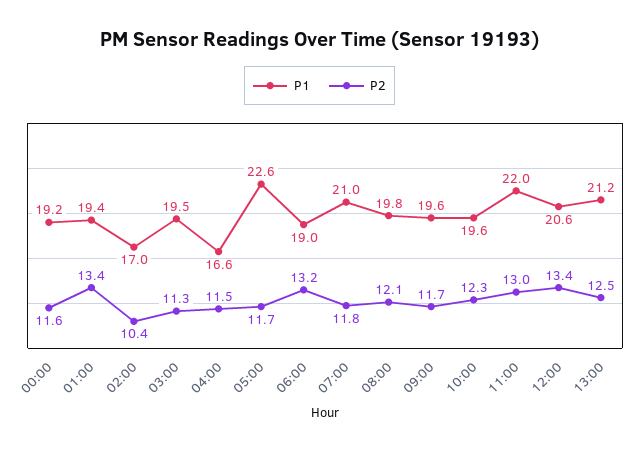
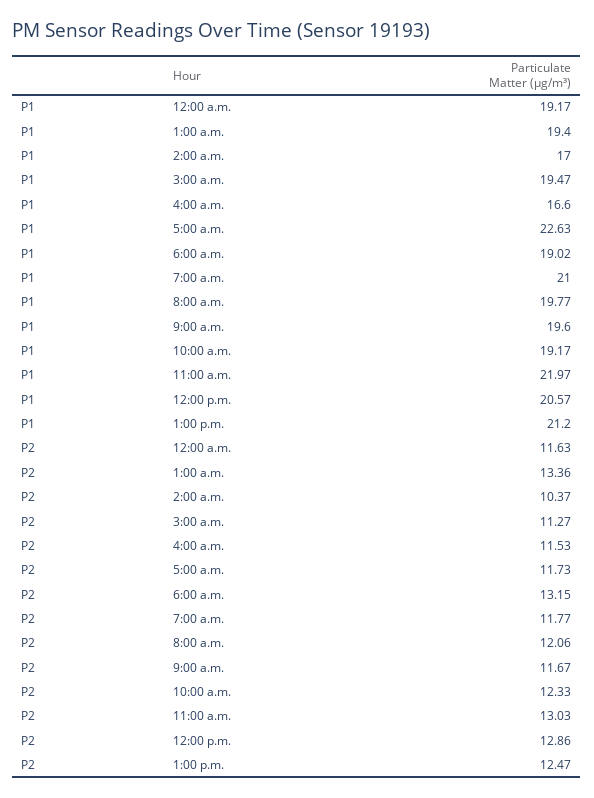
  {
    "P1": {
      "00:00": 19.17,
      "01:00": 19.4,
      "02:00": 17,
      "03:00": 19.47,
      "04:00": 16.6,
      "05:00": 22.63,
      "06:00": 19.02,
      "07:00": 21,
      "08:00": 19.77,
      "09:00": 19.6,
-     "10:00": 19.6,
+     "10:00": 19.17,
      "11:00": 21.97,
      "12:00": 20.57,
      "13:00": 21.2
    },
    "P2": {
      "00:00": 11.63,
      "01:00": 13.36,
      "02:00": 10.37,
      "03:00": 11.27,
      "04:00": 11.53,
      "05:00": 11.73,
      "06:00": 13.15,
      "07:00": 11.77,
      "08:00": 12.06,
      "09:00": 11.67,
      "10:00": 12.33,
      "11:00": 13.03,
-     "12:00": 13.4,
+     "12:00": 12.86,
      "13:00": 12.47
    }
  }

